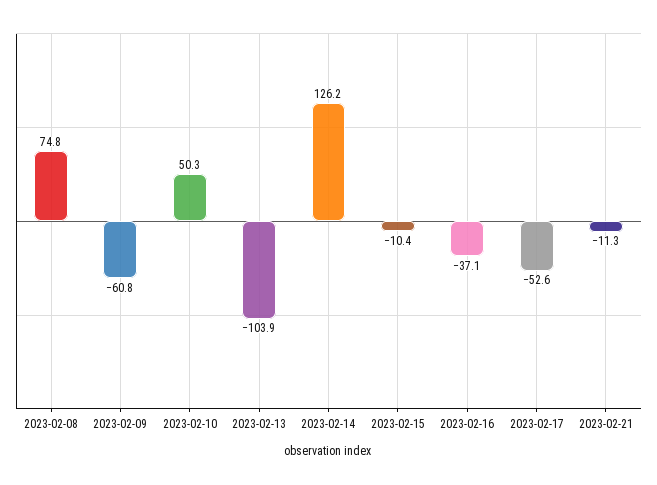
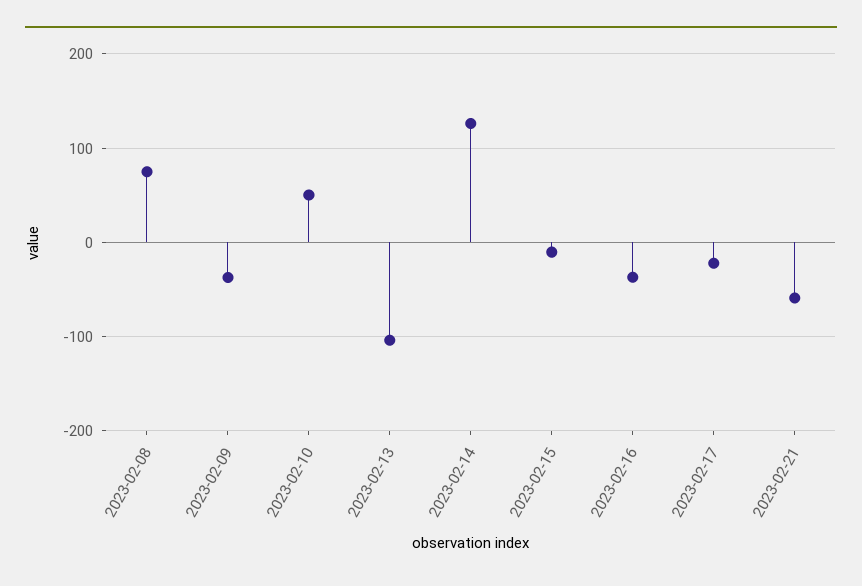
  {
    "2023-02-08": 74.8,
-   "2023-02-09": -60.8,
+   "2023-02-09": -40,
    "2023-02-10": 50.3,
    "2023-02-13": -103.9,
    "2023-02-14": 126.2,
    "2023-02-15": -10.4,
    "2023-02-16": -37.1,
-   "2023-02-17": -52.6,
+   "2023-02-17": -20,
-   "2023-02-21": -11.3
+   "2023-02-21": -60
  }

